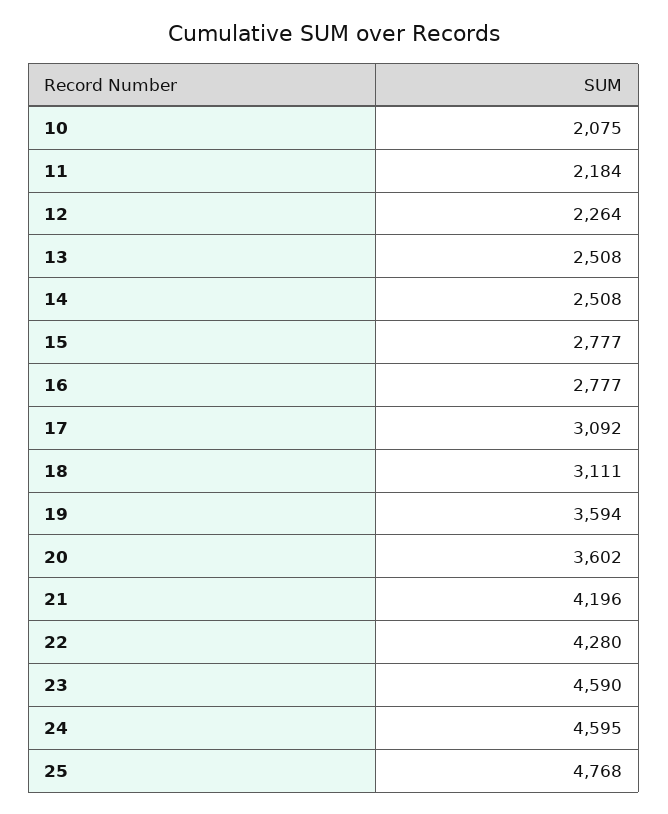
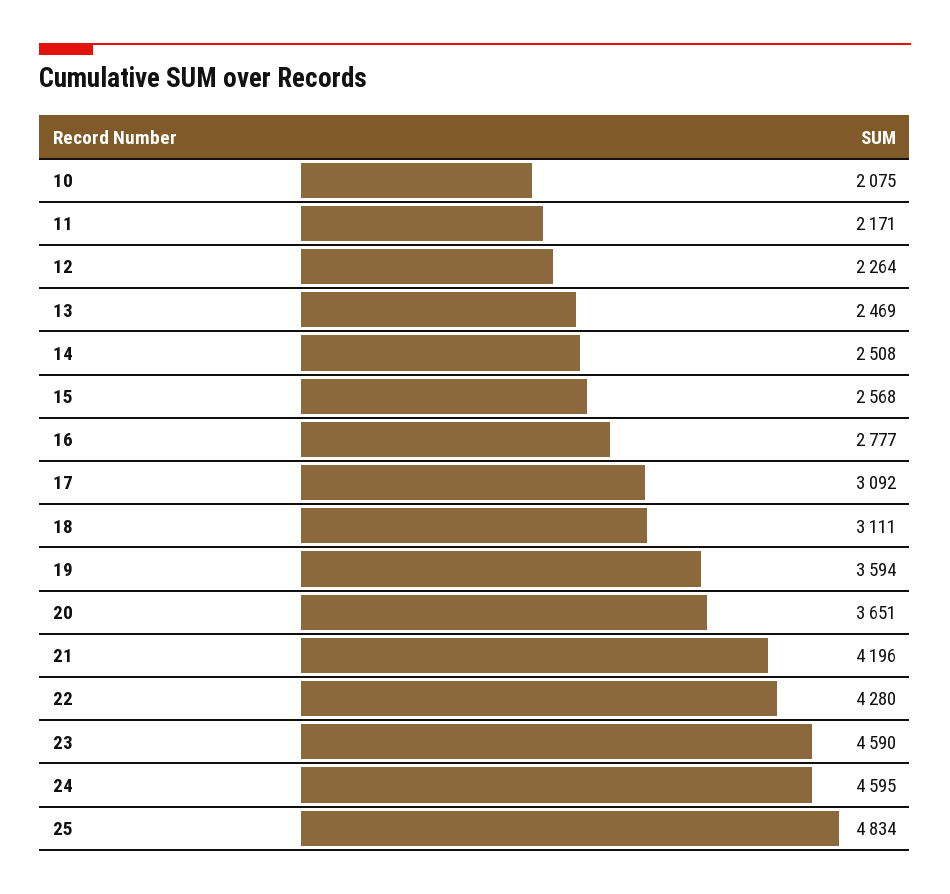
  {
    "10": 2075,
-   "11": 2184,
+   "11": 2171,
    "12": 2264,
-   "13": 2508,
+   "13": 2469,
    "14": 2508,
-   "15": 2777,
+   "15": 2568,
    "16": 2777,
    "17": 3092,
    "18": 3111,
    "19": 3594,
-   "20": 3602,
+   "20": 3651,
    "21": 4196,
    "22": 4280,
    "23": 4590,
    "24": 4595,
-   "25": 4768
+   "25": 4834
  }

